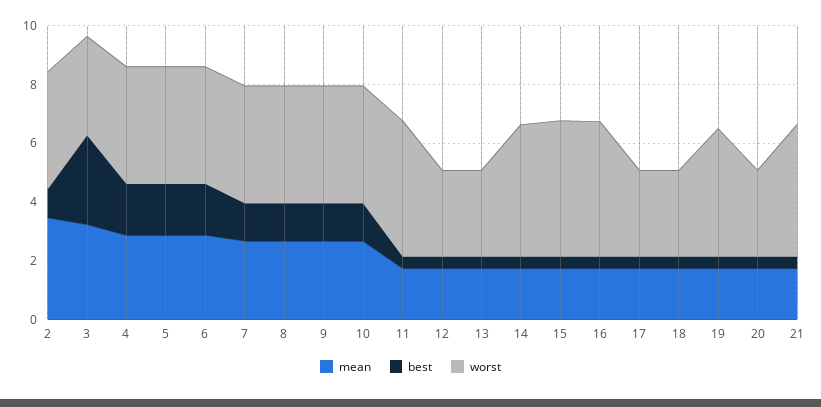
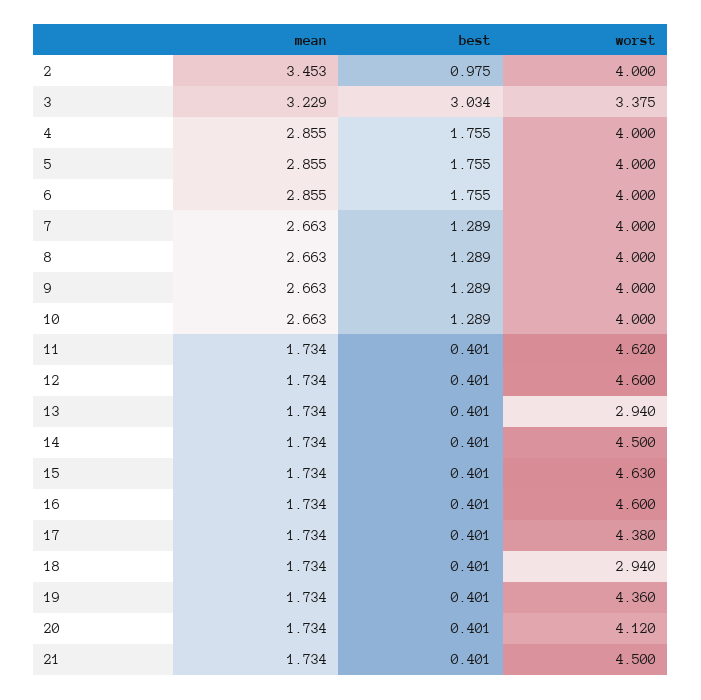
  {
    "mean": {
      "2": 3.453,
      "3": 3.229,
      "4": 2.855,
      "5": 2.855,
      "6": 2.855,
      "7": 2.663,
      "8": 2.663,
      "9": 2.663,
      "10": 2.663,
      "11": 1.734,
      "12": 1.734,
      "13": 1.734,
      "14": 1.734,
      "15": 1.734,
      "16": 1.734,
      "17": 1.734,
      "18": 1.734,
      "19": 1.734,
      "20": 1.734,
      "21": 1.734
    },
    "best": {
      "2": 0.975,
      "3": 3.034,
      "4": 1.755,
      "5": 1.755,
      "6": 1.755,
      "7": 1.289,
      "8": 1.289,
      "9": 1.289,
      "10": 1.289,
      "11": 0.401,
      "12": 0.401,
      "13": 0.401,
      "14": 0.401,
      "15": 0.401,
      "16": 0.401,
      "17": 0.401,
      "18": 0.401,
      "19": 0.401,
      "20": 0.401,
      "21": 0.401
    },
    "worst": {
      "2": 4,
      "3": 3.375,
      "4": 4,
      "5": 4,
      "6": 4,
      "7": 4,
      "8": 4,
      "9": 4,
      "10": 4,
      "11": 4.62,
-     "12": 3,
+     "12": 4.6,
      "13": 2.94,
      "14": 4.5,
      "15": 4.63,
      "16": 4.6,
-     "17": 3,
+     "17": 4.38,
      "18": 2.94,
      "19": 4.36,
-     "20": 3,
+     "20": 4.12,
      "21": 4.5
    }
  }

